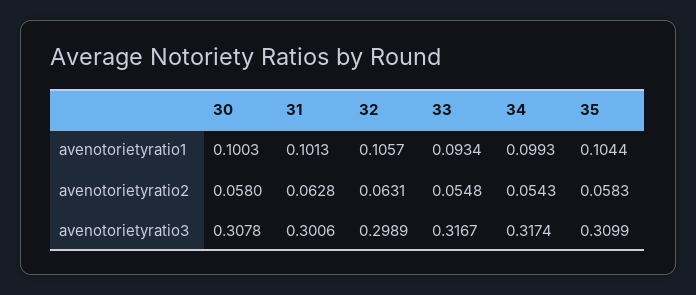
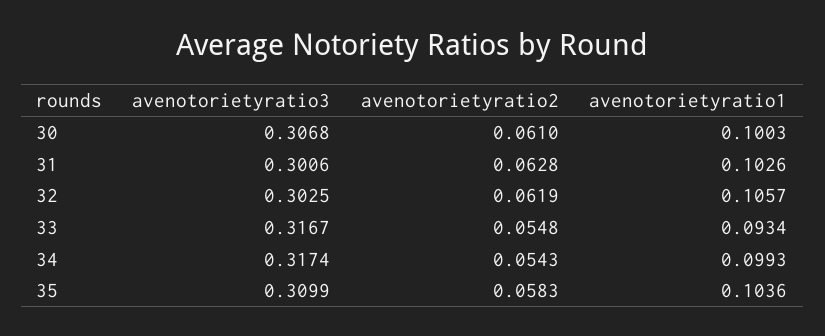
  {
    "30": {
      "avenotorietyratio1": 0.1003,
-     "avenotorietyratio2": 0.058,
+     "avenotorietyratio2": 0.061,
-     "avenotorietyratio3": 0.3078
+     "avenotorietyratio3": 0.3068
    },
    "31": {
-     "avenotorietyratio1": 0.1013,
+     "avenotorietyratio1": 0.1026,
      "avenotorietyratio2": 0.0628,
      "avenotorietyratio3": 0.3006
    },
    "32": {
      "avenotorietyratio1": 0.1057,
-     "avenotorietyratio2": 0.0631,
+     "avenotorietyratio2": 0.0619,
-     "avenotorietyratio3": 0.2989
+     "avenotorietyratio3": 0.3025
    },
    "33": {
      "avenotorietyratio1": 0.0934,
      "avenotorietyratio2": 0.0548,
      "avenotorietyratio3": 0.3167
    },
    "34": {
      "avenotorietyratio1": 0.0993,
      "avenotorietyratio2": 0.0543,
      "avenotorietyratio3": 0.3174
    },
    "35": {
-     "avenotorietyratio1": 0.1044,
+     "avenotorietyratio1": 0.1036,
      "avenotorietyratio2": 0.0583,
      "avenotorietyratio3": 0.3099
    }
  }

